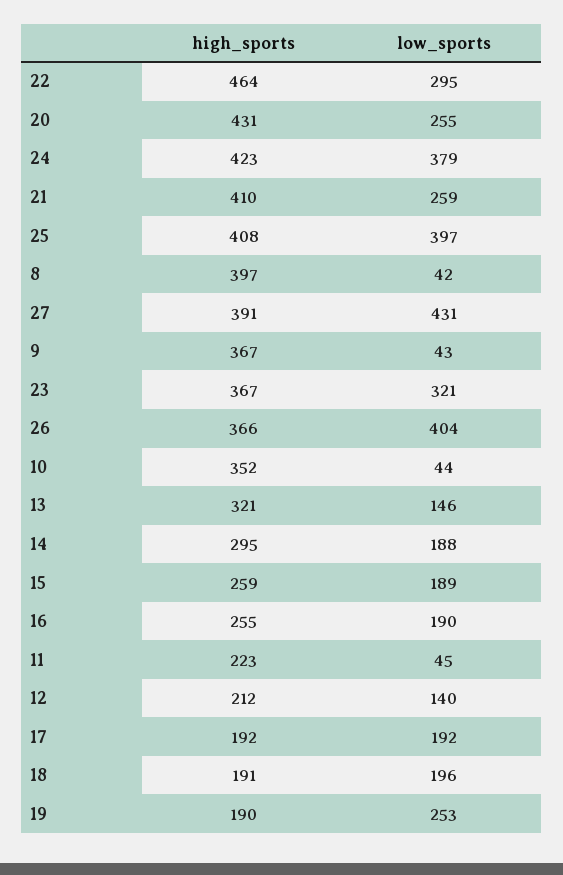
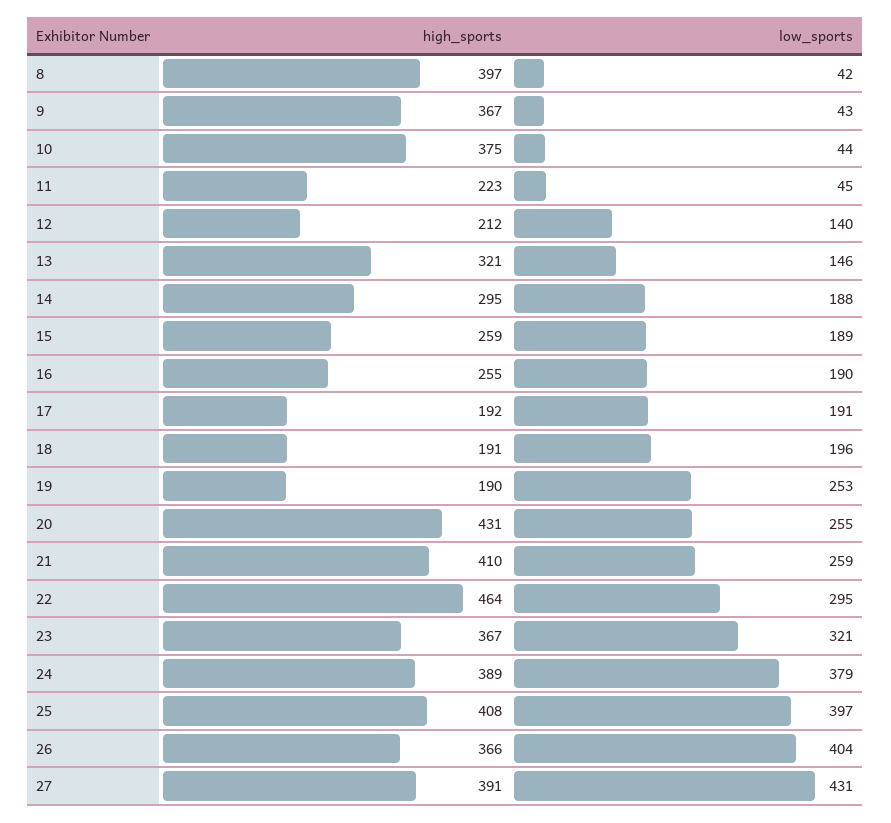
  {
    "high_sports": {
      "22": 464,
      "20": 431,
-     "24": 423,
+     "24": 389,
      "21": 410,
      "25": 408,
      "8": 397,
      "27": 391,
      "9": 367,
      "23": 367,
      "26": 366,
-     "10": 352,
+     "10": 375,
      "13": 321,
      "14": 295,
      "15": 259,
      "16": 255,
      "11": 223,
      "12": 212,
      "17": 192,
      "18": 191,
      "19": 190
    },
    "low_sports": {
      "22": 295,
      "20": 255,
      "24": 379,
      "21": 259,
      "25": 397,
      "8": 42,
      "27": 431,
      "9": 43,
      "23": 321,
      "26": 404,
      "10": 44,
      "13": 146,
      "14": 188,
      "15": 189,
      "16": 190,
      "11": 45,
      "12": 140,
-     "17": 192,
+     "17": 191,
      "18": 196,
      "19": 253
    }
  }

